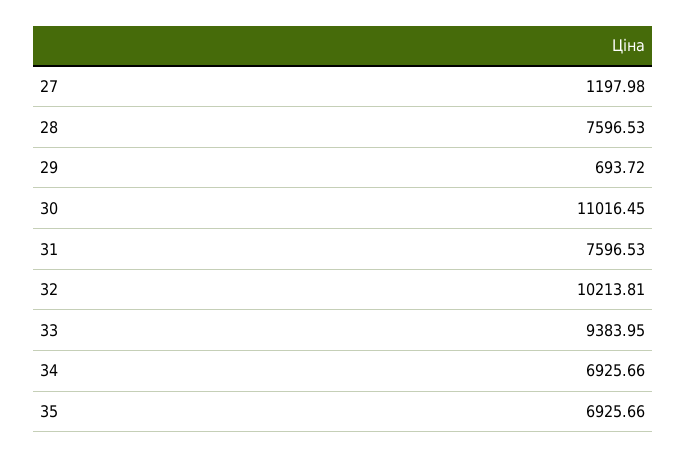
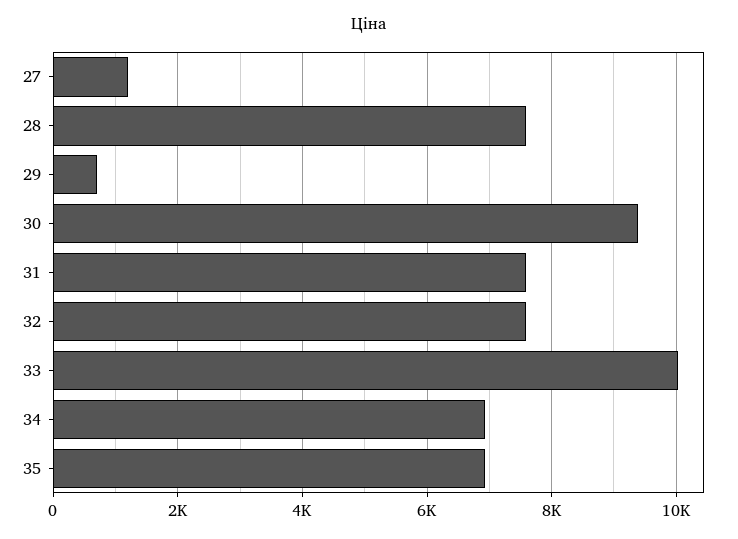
  {
    "27": 1197.98,
    "28": 7596.53,
    "29": 693.72,
-   "30": 11016.45,
+   "30": 9400,
    "31": 7596.53,
-   "32": 10213.81,
+   "32": 7600,
-   "33": 9383.95,
+   "33": 10000,
    "34": 6925.66,
    "35": 6925.66
  }

